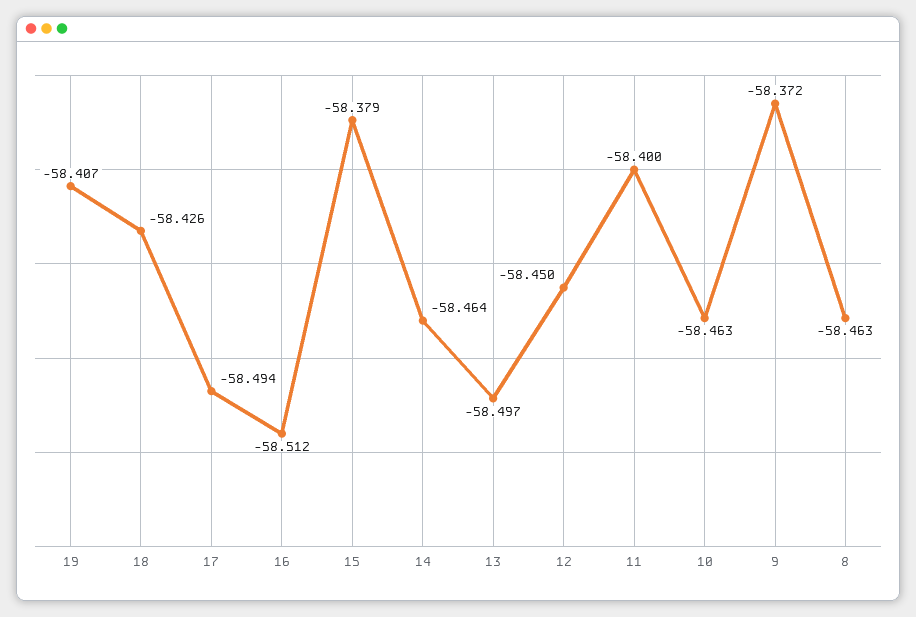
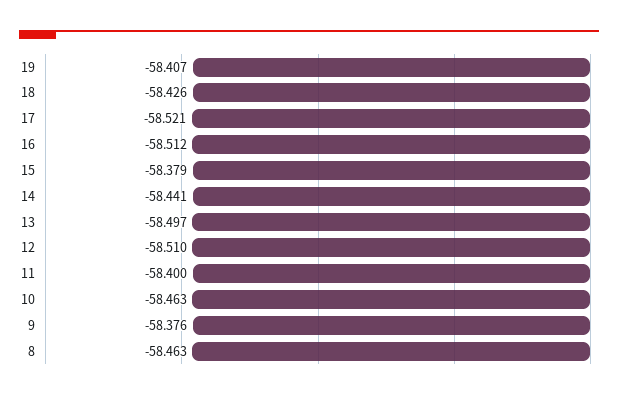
  {
    "19": -58.407,
    "18": -58.426,
-   "17": -58.494,
+   "17": -58.521,
    "16": -58.512,
    "15": -58.379,
-   "14": -58.464,
+   "14": -58.441,
    "13": -58.497,
-   "12": -58.45,
+   "12": -58.51,
    "11": -58.4,
    "10": -58.463,
-   "9": -58.372,
+   "9": -58.376,
    "8": -58.463
  }

